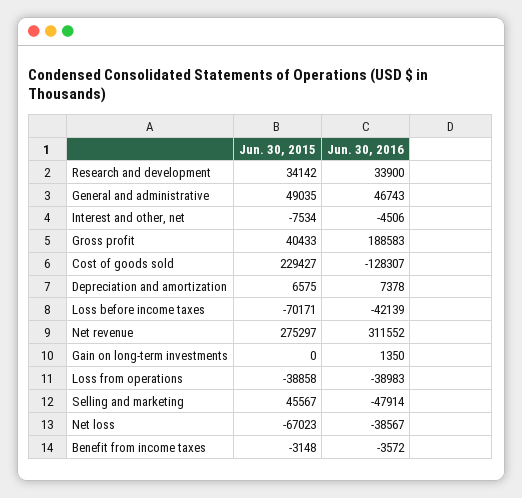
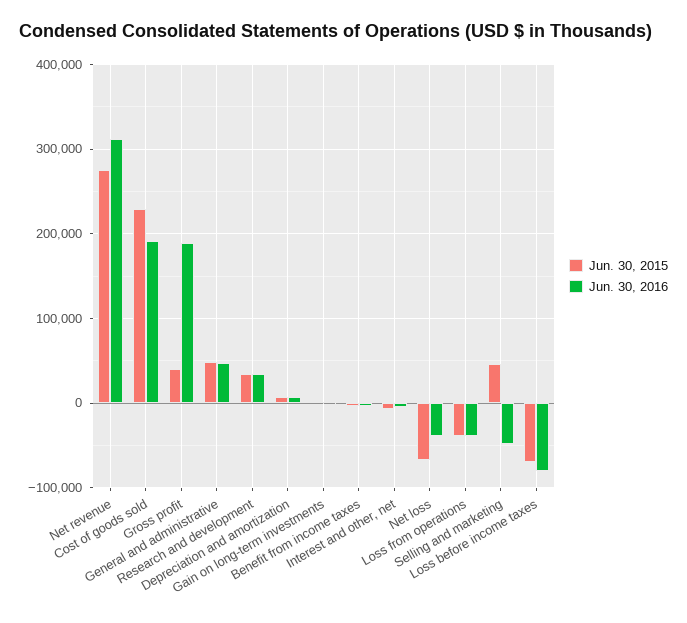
  {
    "Jun. 30, 2015": {
      "Research and development": 34142,
      "General and administrative": 49035,
      "Interest and other, net": -7534,
      "Gross profit": 40433,
      "Cost of goods sold": 229427,
      "Depreciation and amortization": 6575,
      "Loss before income taxes": -70171,
      "Net revenue": 275297,
      "Gain on long-term investments": 0,
      "Loss from operations": -38858,
      "Selling and marketing": 45567,
      "Net loss": -67023,
      "Benefit from income taxes": -3148
    },
    "Jun. 30, 2016": {
      "Research and development": 33900,
      "General and administrative": 46743,
      "Interest and other, net": -4506,
      "Gross profit": 188583,
-     "Cost of goods sold": -128307,
+     "Cost of goods sold": 190000,
      "Depreciation and amortization": 7378,
-     "Loss before income taxes": -42139,
+     "Loss before income taxes": -80000,
      "Net revenue": 311552,
      "Gain on long-term investments": 1350,
      "Loss from operations": -38983,
      "Selling and marketing": -47914,
      "Net loss": -38567,
      "Benefit from income taxes": -3572
    }
  }

